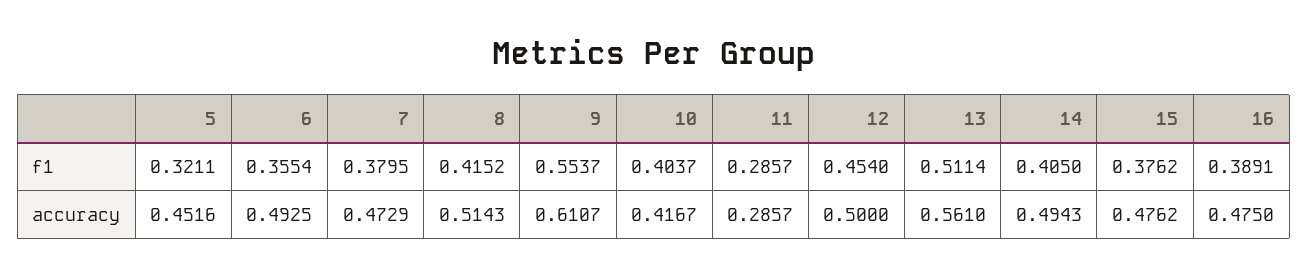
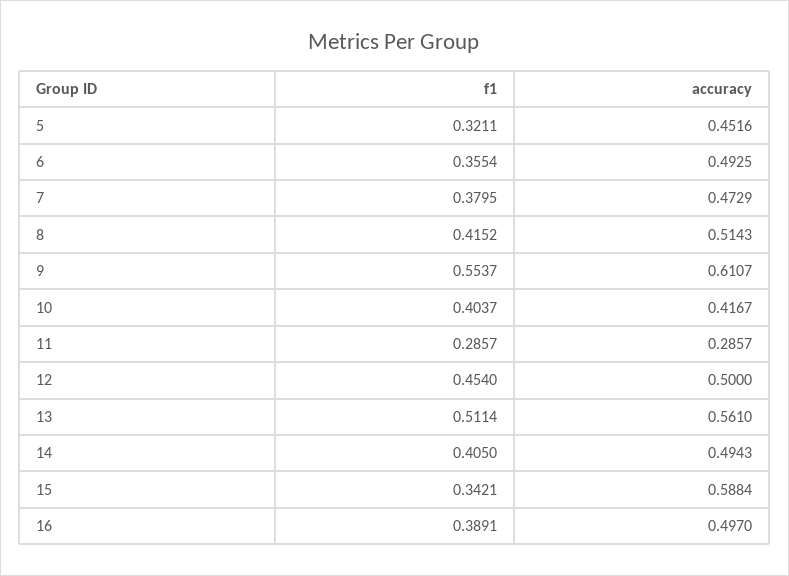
  {
    "5": {
      "f1": 0.3211,
      "accuracy": 0.4516
    },
    "6": {
      "f1": 0.3554,
      "accuracy": 0.4925
    },
    "7": {
      "f1": 0.3795,
      "accuracy": 0.4729
    },
    "8": {
      "f1": 0.4152,
      "accuracy": 0.5143
    },
    "9": {
      "f1": 0.5537,
      "accuracy": 0.6107
    },
    "10": {
      "f1": 0.4037,
      "accuracy": 0.4167
    },
    "11": {
      "f1": 0.2857,
      "accuracy": 0.2857
    },
    "12": {
      "f1": 0.454,
      "accuracy": 0.5
    },
    "13": {
      "f1": 0.5114,
      "accuracy": 0.561
    },
    "14": {
      "f1": 0.405,
      "accuracy": 0.4943
    },
    "15": {
-     "f1": 0.3762,
+     "f1": 0.3421,
-     "accuracy": 0.4762
+     "accuracy": 0.5884
    },
    "16": {
      "f1": 0.3891,
-     "accuracy": 0.475
+     "accuracy": 0.497
    }
  }

